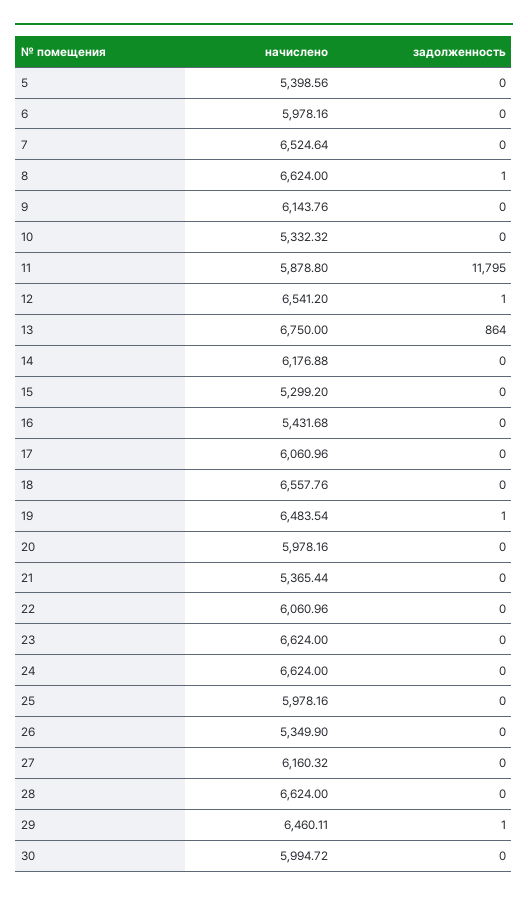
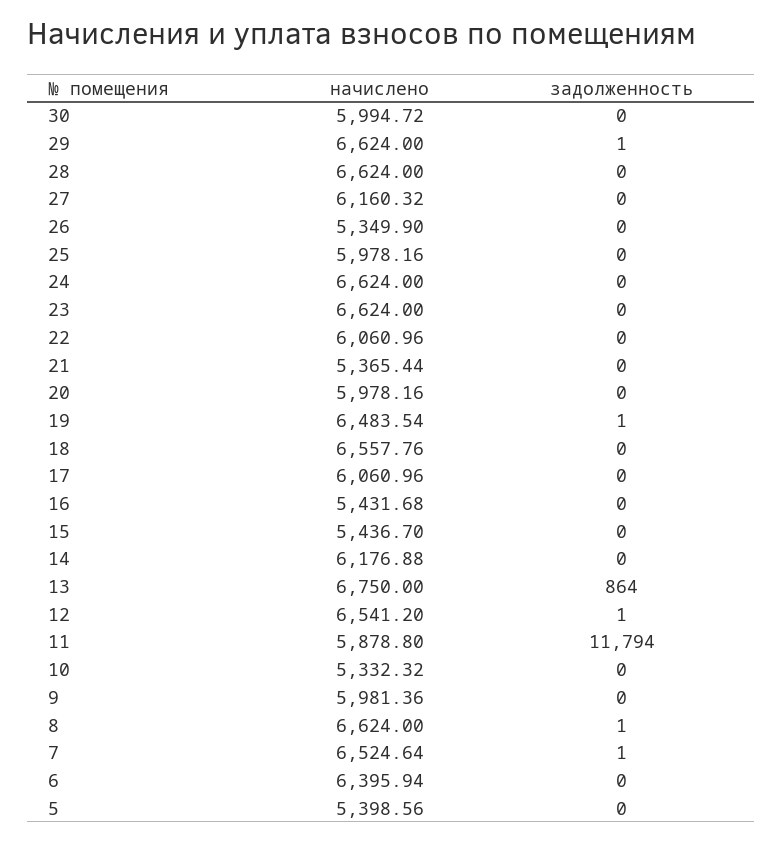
  {
    "начислено": {
      "5": 5398.56,
-     "6": 5978.16,
+     "6": 6395.94,
      "7": 6524.64,
      "8": 6624,
-     "9": 6143.76,
+     "9": 5981.36,
      "10": 5332.32,
      "11": 5878.8,
      "12": 6541.2,
      "13": 6750,
      "14": 6176.88,
-     "15": 5299.2,
+     "15": 5436.7,
      "16": 5431.68,
      "17": 6060.96,
      "18": 6557.76,
      "19": 6483.54,
      "20": 5978.16,
      "21": 5365.44,
      "22": 6060.96,
      "23": 6624,
      "24": 6624,
      "25": 5978.16,
      "26": 5349.9,
      "27": 6160.32,
      "28": 6624,
-     "29": 6460.11,
+     "29": 6624,
      "30": 5994.72
    },
    "задолженность": {
      "5": 0,
      "6": 0,
-     "7": 0,
+     "7": 1,
      "8": 1,
      "9": 0,
      "10": 0,
-     "11": 11795,
+     "11": 11794,
      "12": 1,
      "13": 864,
      "14": 0,
      "15": 0,
      "16": 0,
      "17": 0,
      "18": 0,
      "19": 1,
      "20": 0,
      "21": 0,
      "22": 0,
      "23": 0,
      "24": 0,
      "25": 0,
      "26": 0,
      "27": 0,
      "28": 0,
      "29": 1,
      "30": 0
    }
  }

